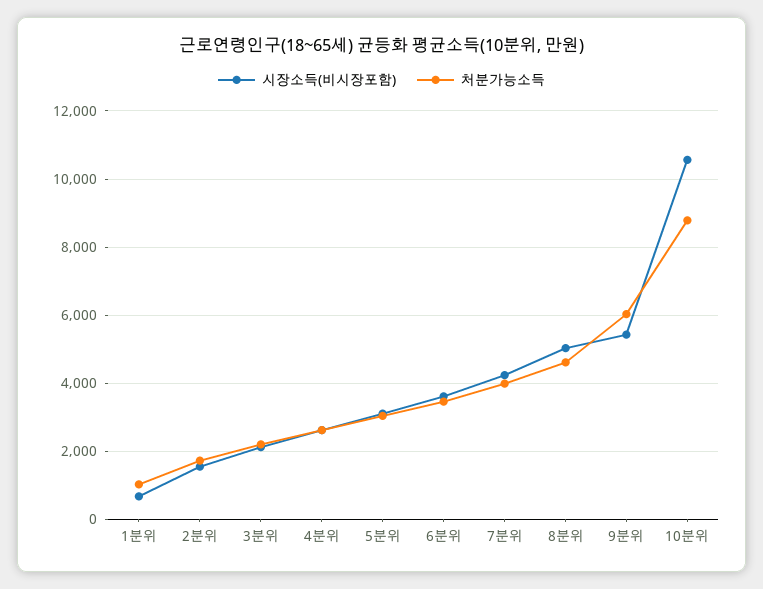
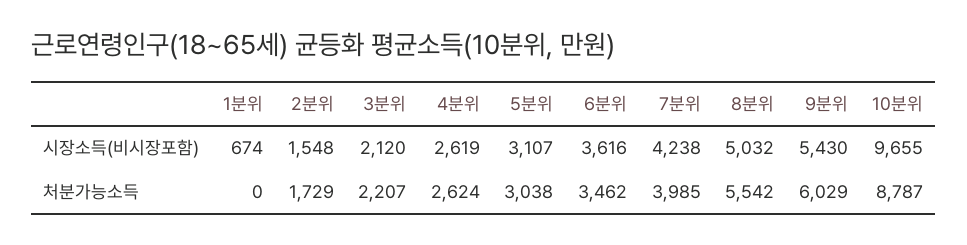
  {
    "시장소득(비시장포함)": {
      "1분위": 674,
      "2분위": 1548,
      "3분위": 2120,
      "4분위": 2619,
      "5분위": 3107,
      "6분위": 3616,
      "7분위": 4238,
      "8분위": 5032,
      "9분위": 5430,
-     "10분위": 10600
+     "10분위": 9655
    },
    "처분가능소득": {
-     "1분위": 1000,
+     "1분위": 0,
      "2분위": 1729,
      "3분위": 2207,
      "4분위": 2624,
      "5분위": 3038,
      "6분위": 3462,
      "7분위": 3985,
-     "8분위": 4600,
+     "8분위": 5542,
      "9분위": 6029,
      "10분위": 8787
    }
  }

